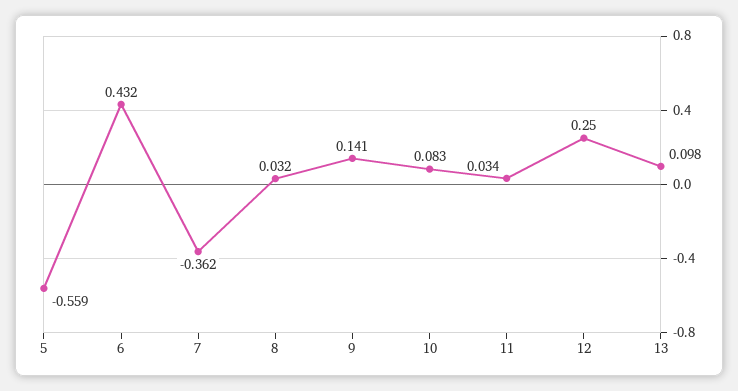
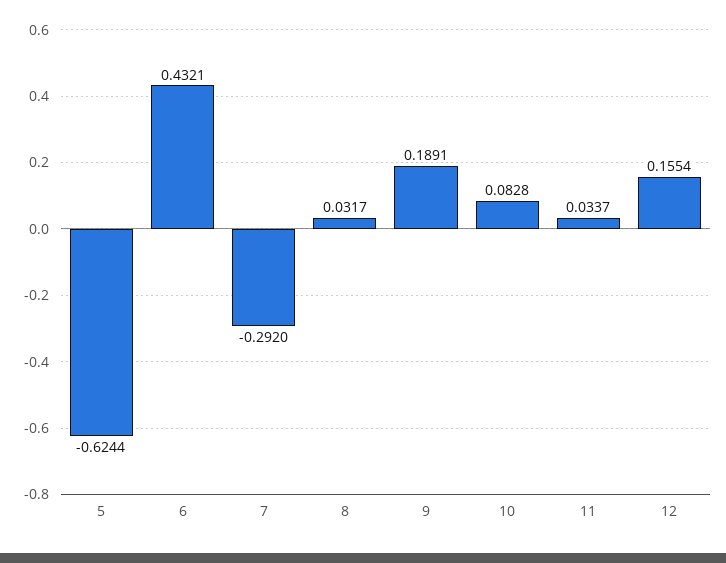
  {
-   "5": -0.559,
+   "5": -0.6244,
    "6": 0.4321,
-   "7": -0.362,
+   "7": -0.292,
    "8": 0.0317,
-   "9": 0.141,
+   "9": 0.1891,
    "10": 0.0828,
    "11": 0.0337,
-   "12": 0.25,
+   "12": 0.1554
-   "13": 0.098
  }

